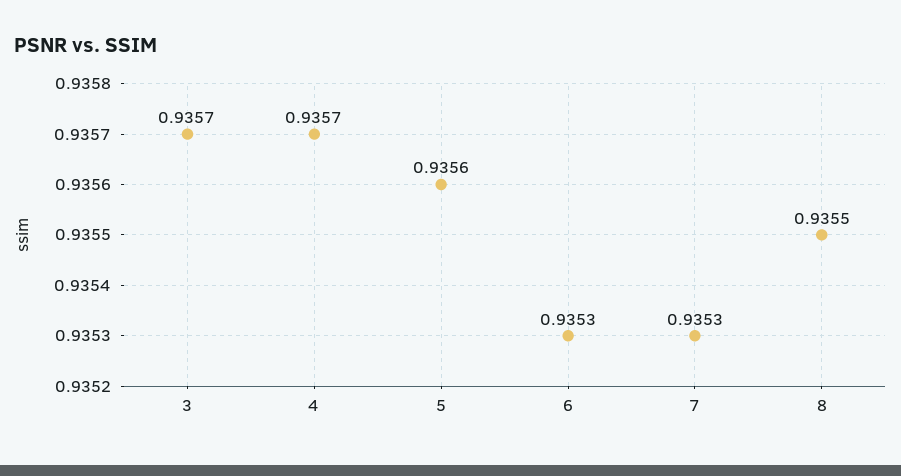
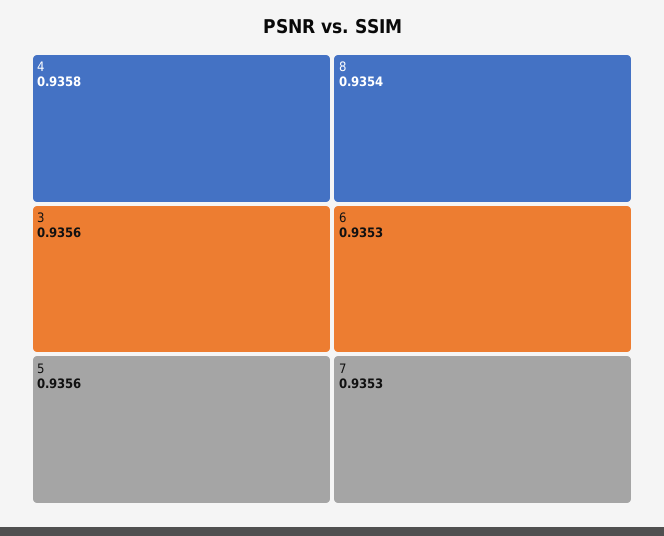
  {
-   "3": 0.9357,
+   "3": 0.9356,
-   "4": 0.9357,
+   "4": 0.9358,
    "5": 0.9356,
    "6": 0.9353,
    "7": 0.9353,
-   "8": 0.9355
+   "8": 0.9354
  }

